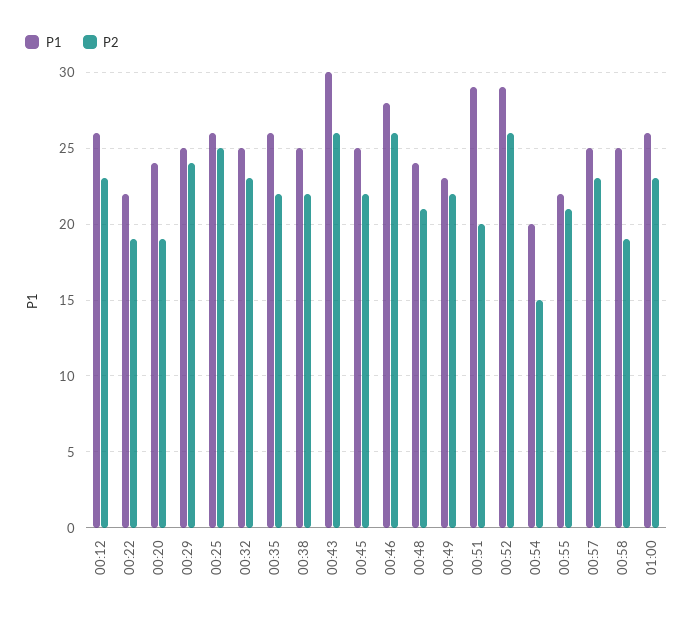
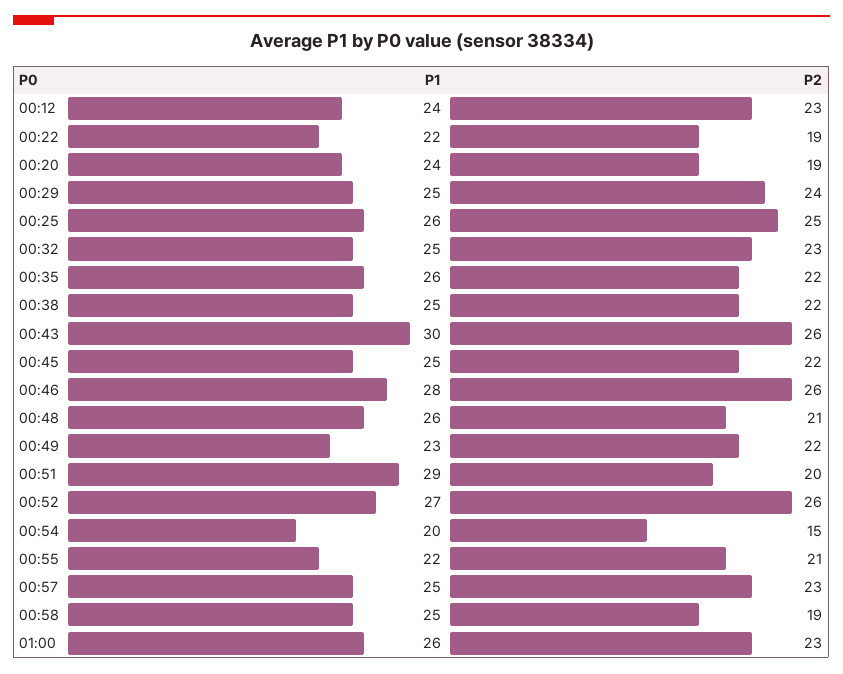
  {
    "P1": {
-     "00:12": 26,
+     "00:12": 24,
      "00:22": 22,
      "00:20": 24,
      "00:29": 25,
      "00:25": 26,
      "00:32": 25,
      "00:35": 26,
      "00:38": 25,
      "00:43": 30,
      "00:45": 25,
      "00:46": 28,
-     "00:48": 24,
+     "00:48": 26,
      "00:49": 23,
      "00:51": 29,
-     "00:52": 29,
+     "00:52": 27,
      "00:54": 20,
      "00:55": 22,
      "00:57": 25,
      "00:58": 25,
      "01:00": 26
    },
    "P2": {
      "00:12": 23,
      "00:22": 19,
      "00:20": 19,
      "00:29": 24,
      "00:25": 25,
      "00:32": 23,
      "00:35": 22,
      "00:38": 22,
      "00:43": 26,
      "00:45": 22,
      "00:46": 26,
      "00:48": 21,
      "00:49": 22,
      "00:51": 20,
      "00:52": 26,
      "00:54": 15,
      "00:55": 21,
      "00:57": 23,
      "00:58": 19,
      "01:00": 23
    }
  }

